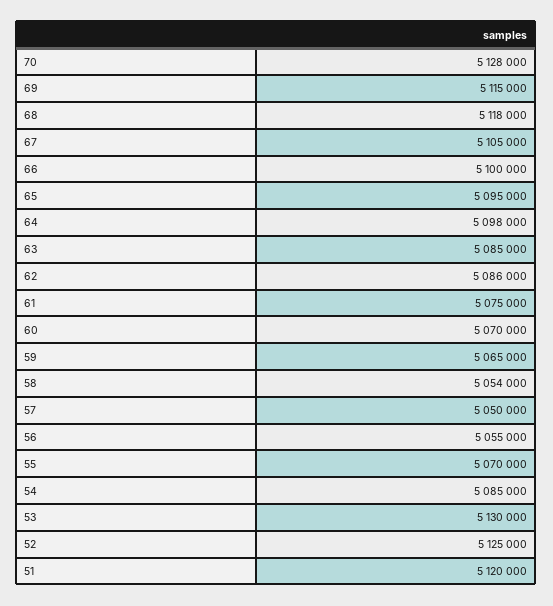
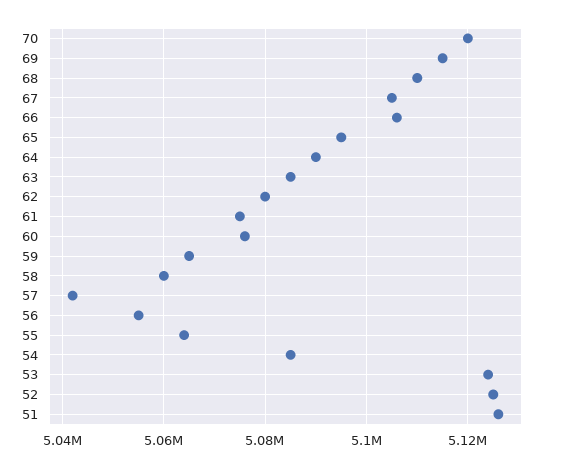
  {
-   "70": 5128000,
+   "70": 5120000,
    "69": 5115000,
-   "68": 5118000,
+   "68": 5110000,
    "67": 5105000,
-   "66": 5100000,
+   "66": 5106000,
    "65": 5095000,
-   "64": 5098000,
+   "64": 5090000,
    "63": 5085000,
-   "62": 5086000,
+   "62": 5080000,
    "61": 5075000,
-   "60": 5070000,
+   "60": 5076000,
    "59": 5065000,
-   "58": 5054000,
+   "58": 5060000,
-   "57": 5050000,
+   "57": 5042000,
    "56": 5055000,
-   "55": 5070000,
+   "55": 5064000,
    "54": 5085000,
-   "53": 5130000,
+   "53": 5124000,
    "52": 5125000,
-   "51": 5120000
+   "51": 5126000
  }

